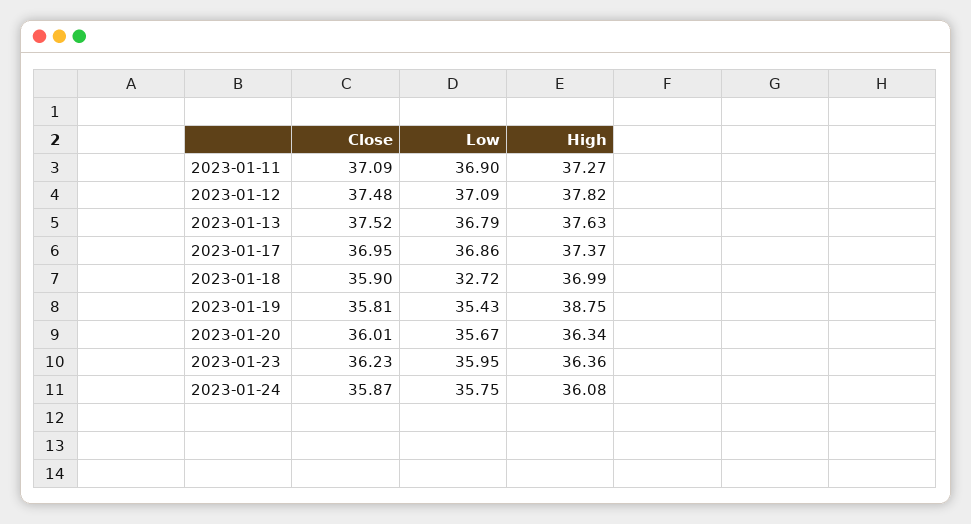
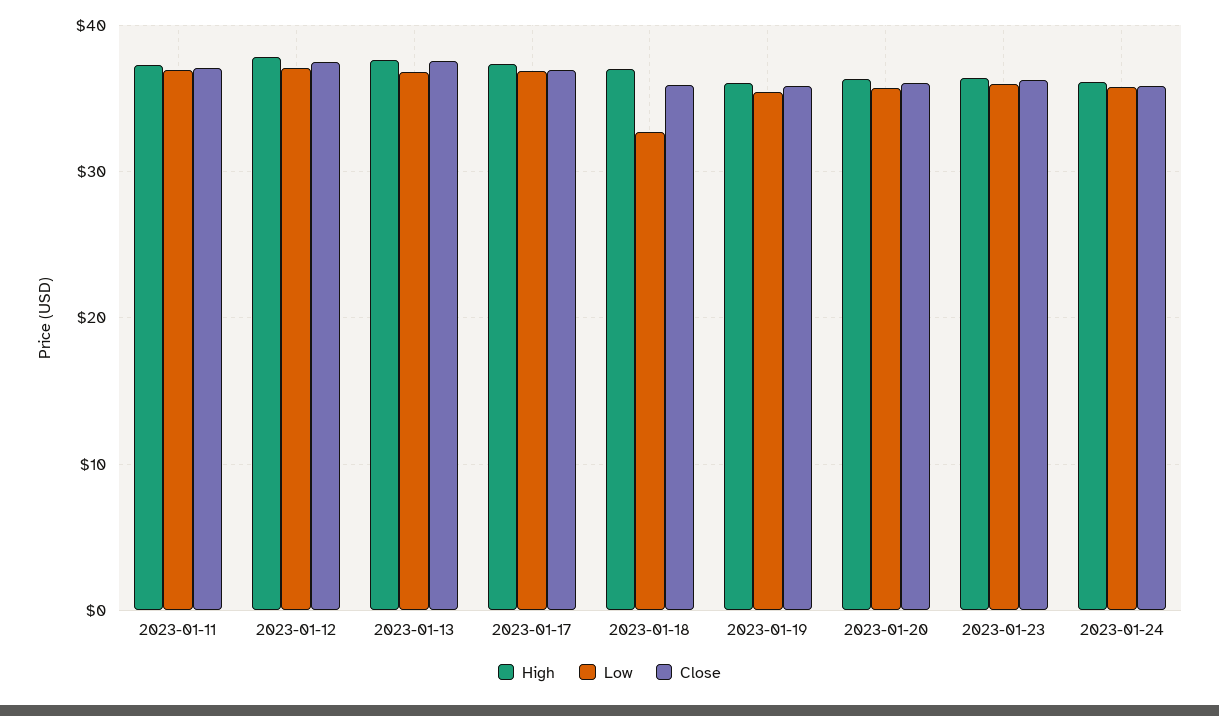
  {
    "Close": {
      "2023-01-11": 37.09,
      "2023-01-12": 37.48,
      "2023-01-13": 37.52,
      "2023-01-17": 36.95,
      "2023-01-18": 35.9,
      "2023-01-19": 35.81,
      "2023-01-20": 36.01,
      "2023-01-23": 36.23,
      "2023-01-24": 35.87
    },
    "Low": {
      "2023-01-11": 36.9,
      "2023-01-12": 37.09,
      "2023-01-13": 36.79,
      "2023-01-17": 36.86,
      "2023-01-18": 32.72,
      "2023-01-19": 35.43,
      "2023-01-20": 35.67,
      "2023-01-23": 35.95,
      "2023-01-24": 35.75
    },
    "High": {
      "2023-01-11": 37.27,
      "2023-01-12": 37.82,
      "2023-01-13": 37.63,
      "2023-01-17": 37.37,
      "2023-01-18": 36.99,
-     "2023-01-19": 38.75,
+     "2023-01-19": 36,
      "2023-01-20": 36.34,
      "2023-01-23": 36.36,
      "2023-01-24": 36.08
    }
  }

